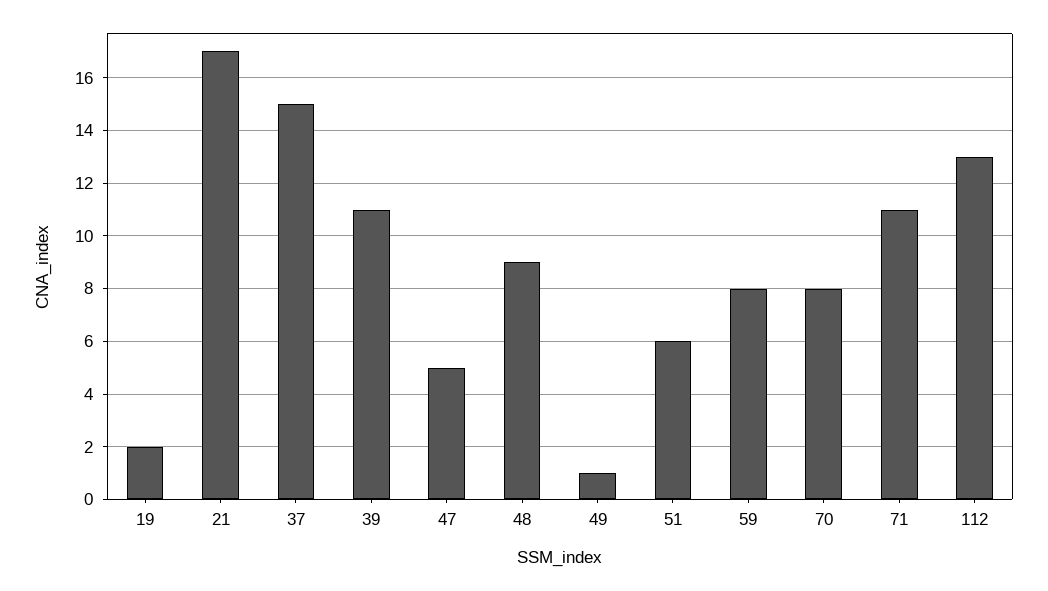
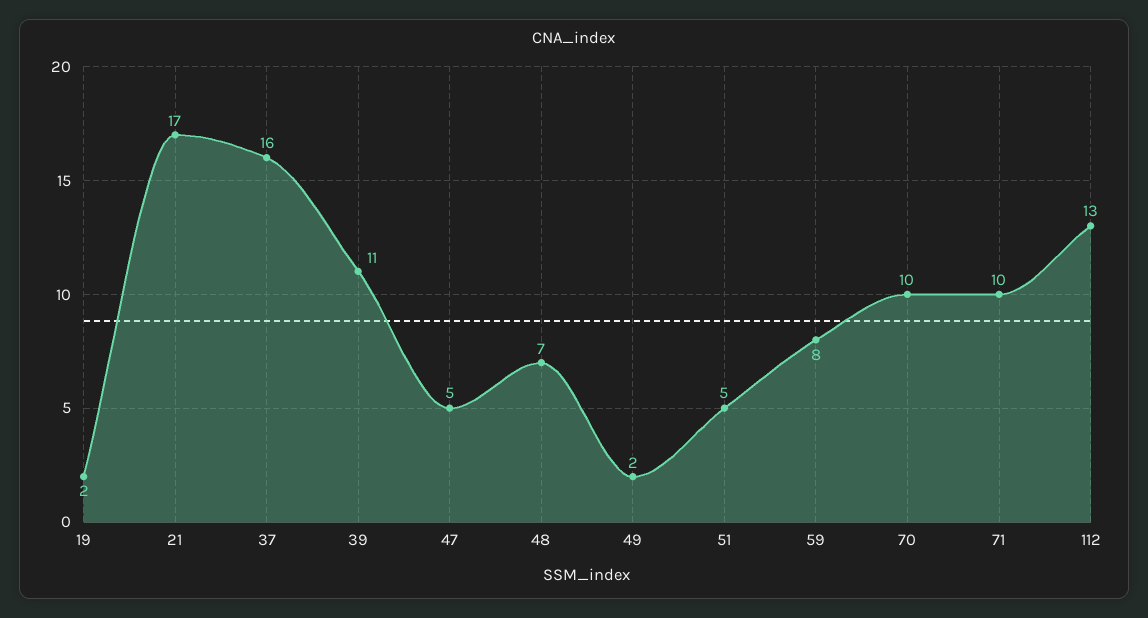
  {
    "19": 2,
    "21": 17,
-   "37": 15,
+   "37": 16,
    "39": 11,
    "47": 5,
-   "48": 9,
+   "48": 7,
-   "49": 1,
+   "49": 2,
-   "51": 6,
+   "51": 5,
    "59": 8,
-   "70": 8,
+   "70": 10,
-   "71": 11,
+   "71": 10,
    "112": 13
  }

